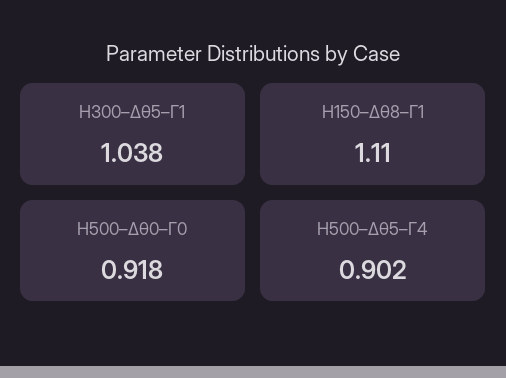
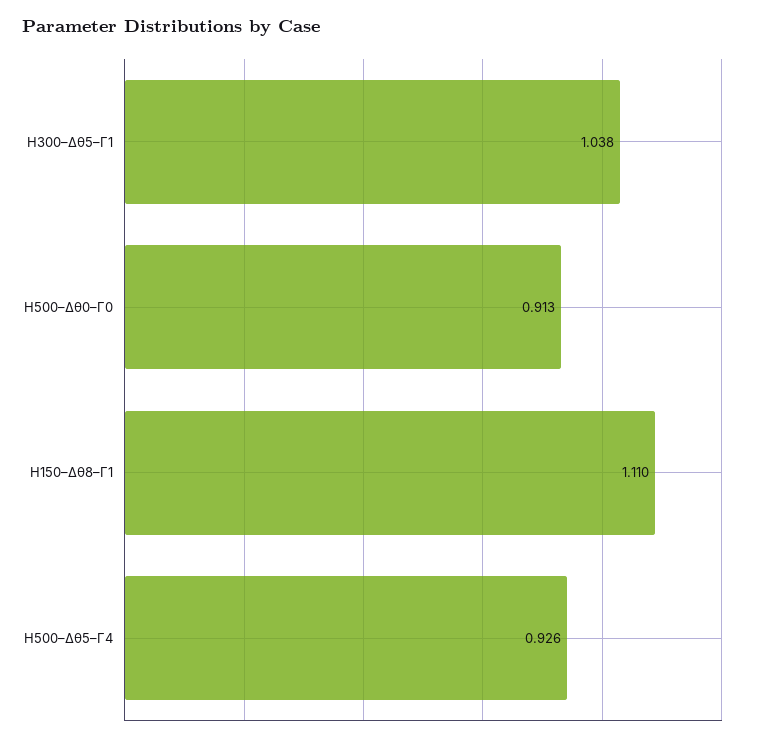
  {
    "H300–Δθ5–Γ1": 1.038,
    "H150–Δθ8–Γ1": 1.11,
-   "H500–Δθ0–Γ0": 0.918,
+   "H500–Δθ0–Γ0": 0.913,
-   "H500–Δθ5–Γ4": 0.902
+   "H500–Δθ5–Γ4": 0.926
  }

